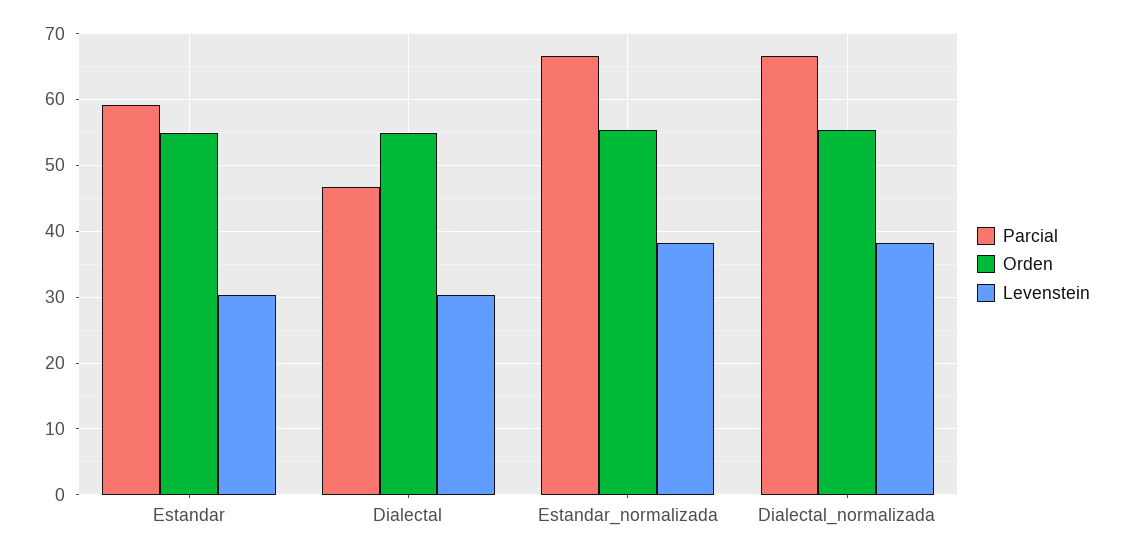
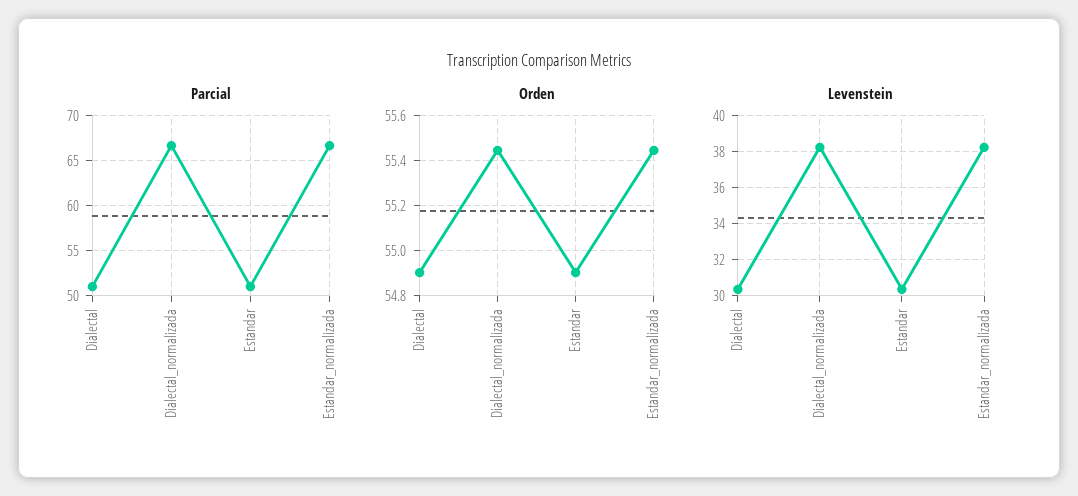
  {
    "Parcial": {
-     "Estandar": 59,
+     "Estandar": 51,
-     "Dialectal": 47,
+     "Dialectal": 51,
      "Estandar_normalizada": 67,
      "Dialectal_normalizada": 67
    },
    "Orden": {
      "Estandar": 54.9,
      "Dialectal": 54.9,
      "Estandar_normalizada": 55.45,
      "Dialectal_normalizada": 55.45
    },
    "Levenstein": {
      "Estandar": 30.5,
      "Dialectal": 30.5,
      "Estandar_normalizada": 38,
      "Dialectal_normalizada": 38
    }
  }

